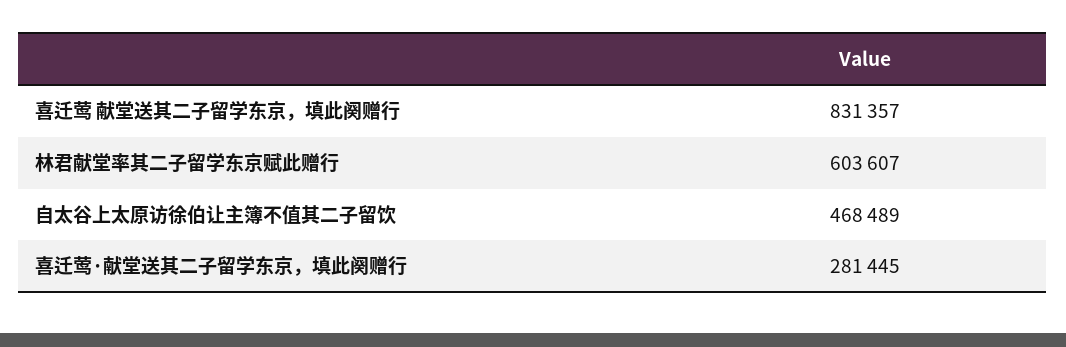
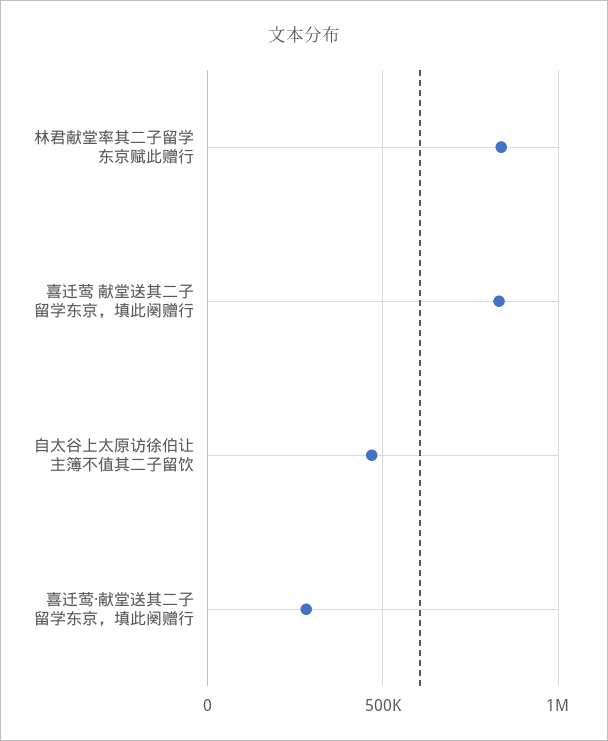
  {
    "喜迁莺 献堂送其二子留学东京，填此阕赠行": 831357,
-   "林君献堂率其二子留学东京赋此赠行": 603607,
+   "林君献堂率其二子留学东京赋此赠行": 850000,
    "自太谷上太原访徐伯让主簿不值其二子留饮": 468489,
    "喜迁莺·献堂送其二子留学东京，填此阕赠行": 281445
  }

